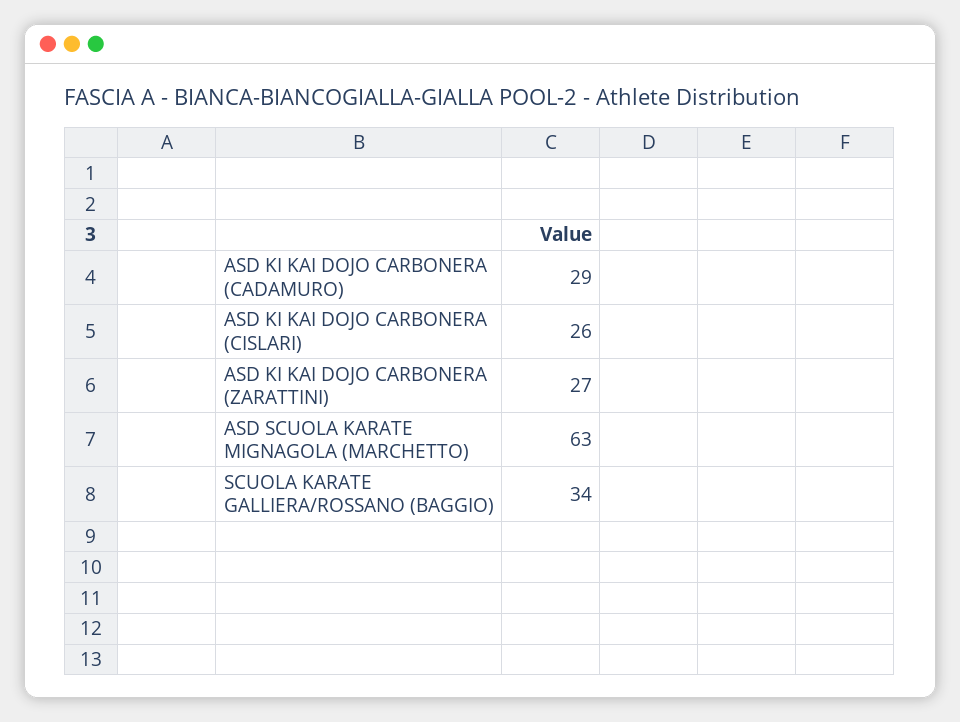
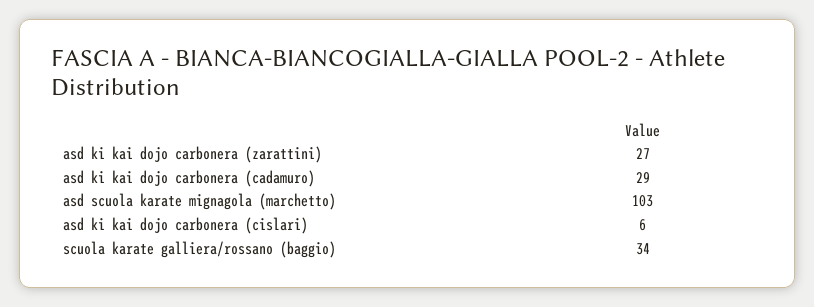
  {
    "ASD KI KAI DOJO CARBONERA (CADAMURO)": 29,
-   "ASD KI KAI DOJO CARBONERA (CISLARI)": 26,
+   "ASD KI KAI DOJO CARBONERA (CISLARI)": 6,
    "ASD KI KAI DOJO CARBONERA (ZARATTINI)": 27,
-   "ASD SCUOLA KARATE MIGNAGOLA (MARCHETTO)": 63,
+   "ASD SCUOLA KARATE MIGNAGOLA (MARCHETTO)": 103,
    "SCUOLA KARATE GALLIERA/ROSSANO (BAGGIO)": 34
  }

